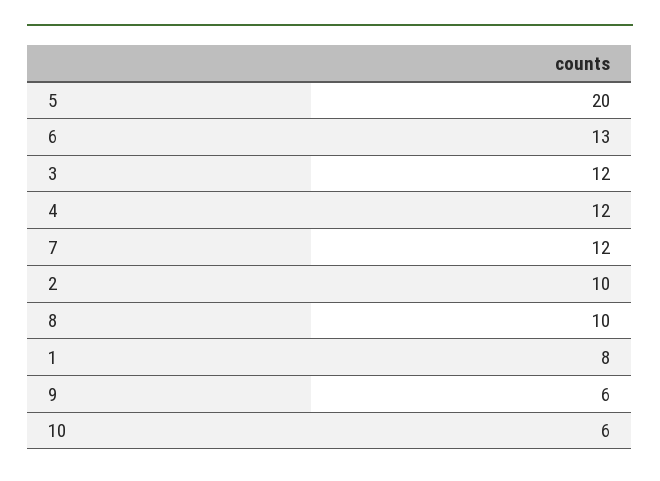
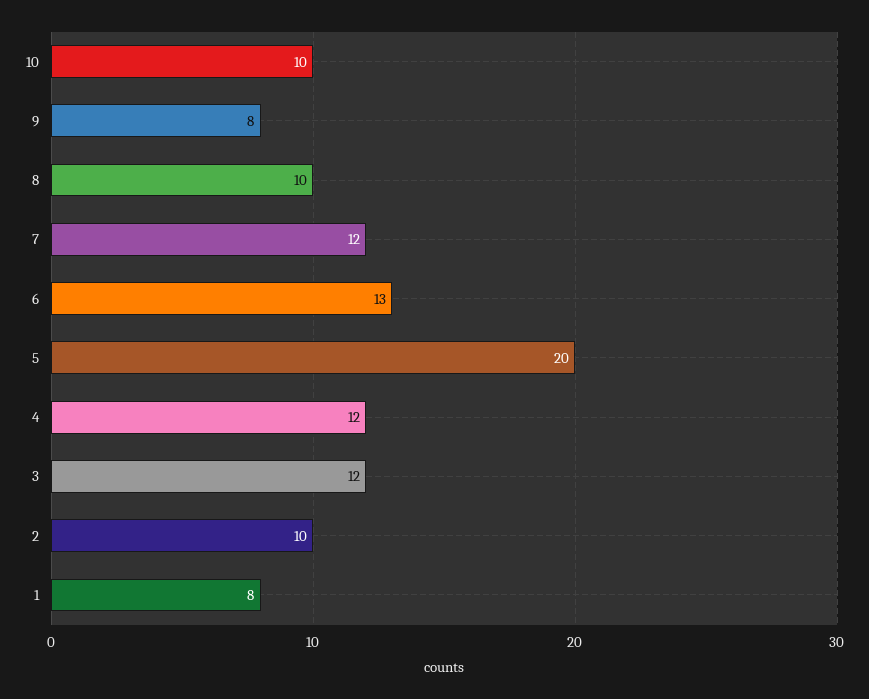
  {
    "5": 20,
    "6": 13,
    "3": 12,
    "4": 12,
    "7": 12,
    "2": 10,
    "8": 10,
    "1": 8,
-   "9": 6,
+   "9": 8,
-   "10": 6
+   "10": 10
  }

